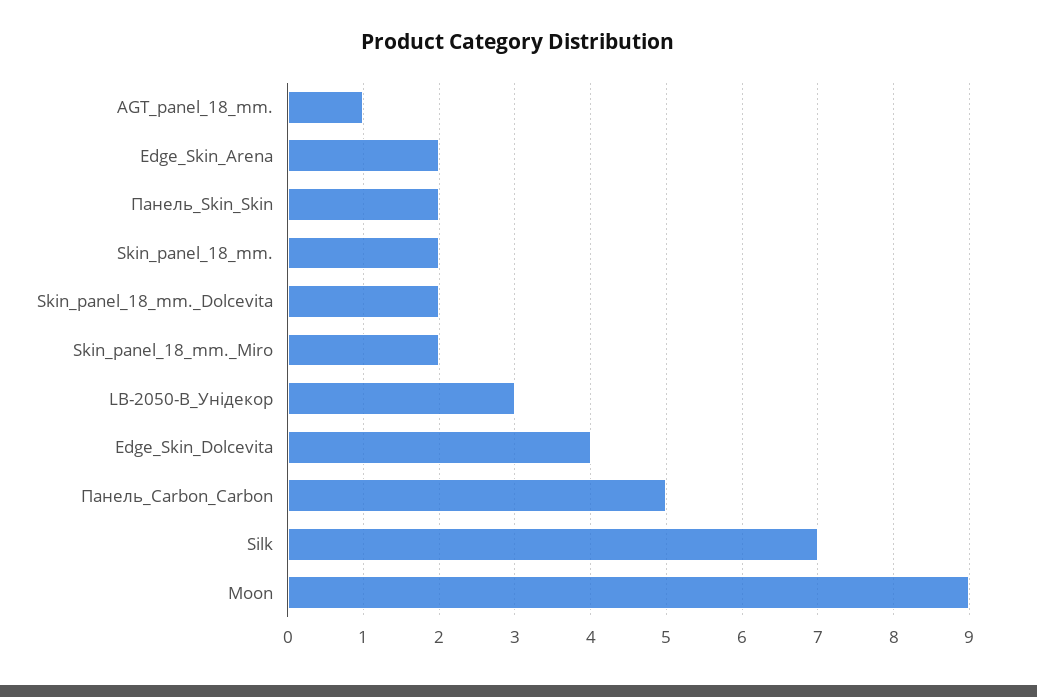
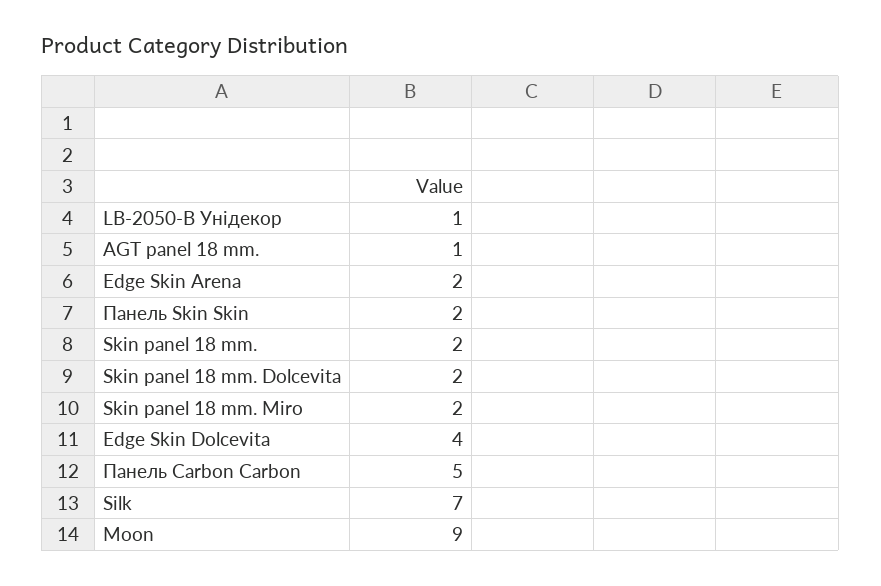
  {
    "AGT_panel_18_mm.": 1,
    "Edge_Skin_Arena": 2,
    "Панель_Skin_Skin": 2,
    "Skin_panel_18_mm.": 2,
    "Skin_panel_18_mm._Dolcevita": 2,
    "Skin_panel_18_mm._Miro": 2,
-   "LB-2050-В_Унідекор": 3,
+   "LB-2050-В_Унідекор": 1,
    "Edge_Skin_Dolcevita": 4,
    "Панель_Carbon_Carbon": 5,
    "Silk": 7,
    "Moon": 9
  }

